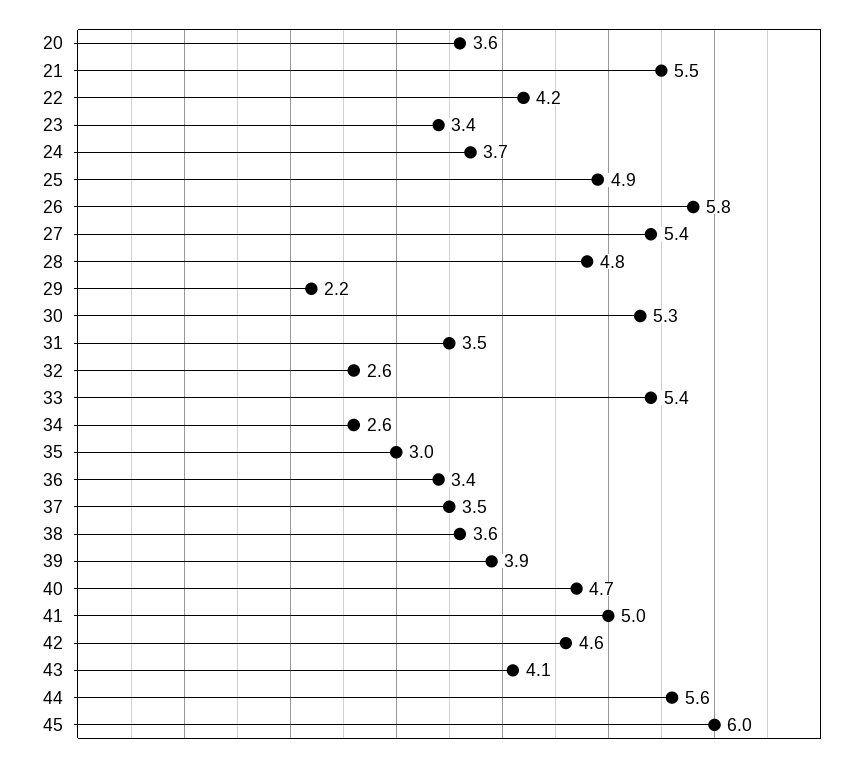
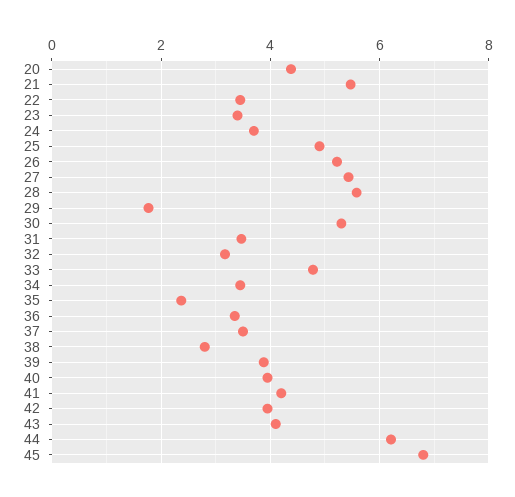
  {
-   "20": 3.6,
+   "20": 4.4,
    "21": 5.5,
-   "22": 4.2,
+   "22": 3.4,
    "23": 3.4,
    "24": 3.7,
    "25": 4.9,
-   "26": 5.8,
+   "26": 5.2,
    "27": 5.4,
-   "28": 4.8,
+   "28": 5.6,
-   "29": 2.2,
+   "29": 1.8,
    "30": 5.3,
    "31": 3.5,
-   "32": 2.6,
+   "32": 3.2,
-   "33": 5.4,
+   "33": 4.8,
-   "34": 2.6,
+   "34": 3.4,
-   "35": 3,
+   "35": 2.4,
    "36": 3.4,
    "37": 3.5,
-   "38": 3.6,
+   "38": 2.8,
    "39": 3.9,
-   "40": 4.7,
+   "40": 4,
-   "41": 5,
+   "41": 4.2,
-   "42": 4.6,
+   "42": 4,
    "43": 4.1,
-   "44": 5.6,
+   "44": 6.2,
-   "45": 6
+   "45": 6.8
  }

